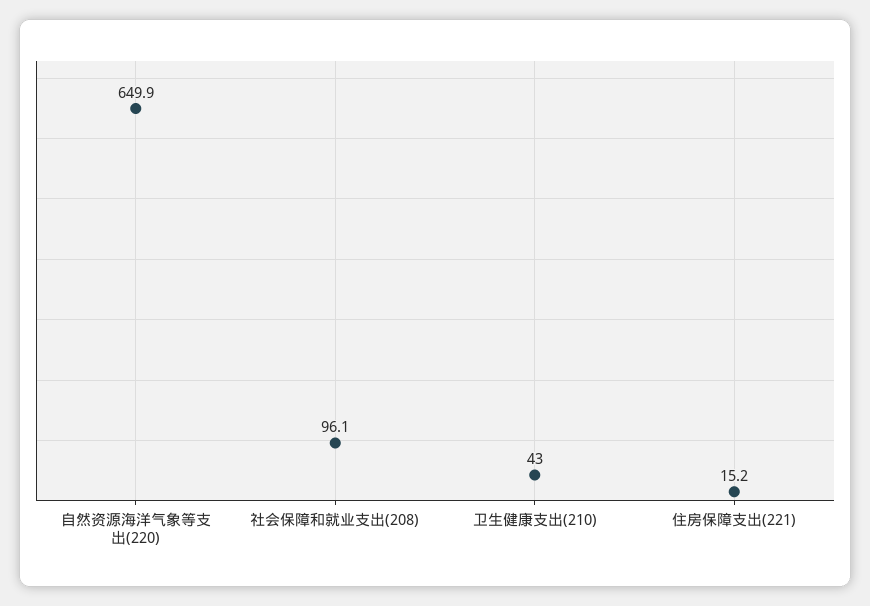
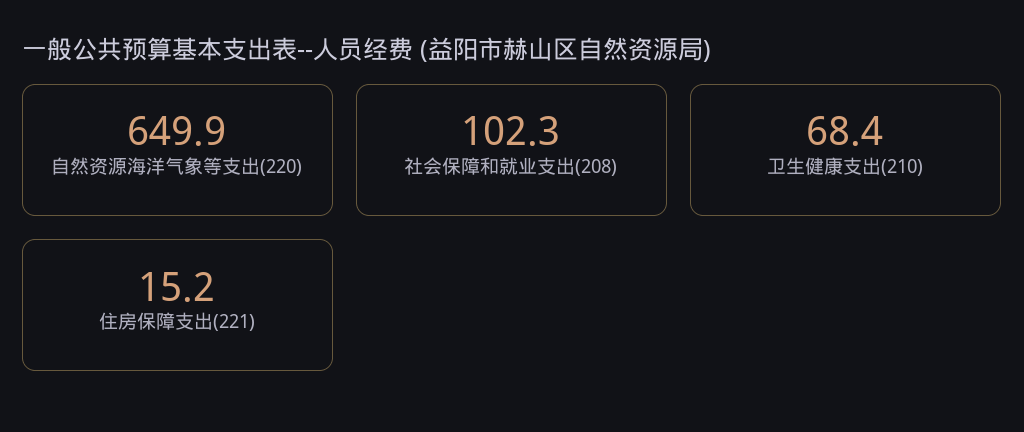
  {
    "自然资源海洋气象等支出(220)": 649.9,
-   "社会保障和就业支出(208)": 96.1,
+   "社会保障和就业支出(208)": 102.3,
-   "卫生健康支出(210)": 43,
+   "卫生健康支出(210)": 68.4,
    "住房保障支出(221)": 15.2
  }

